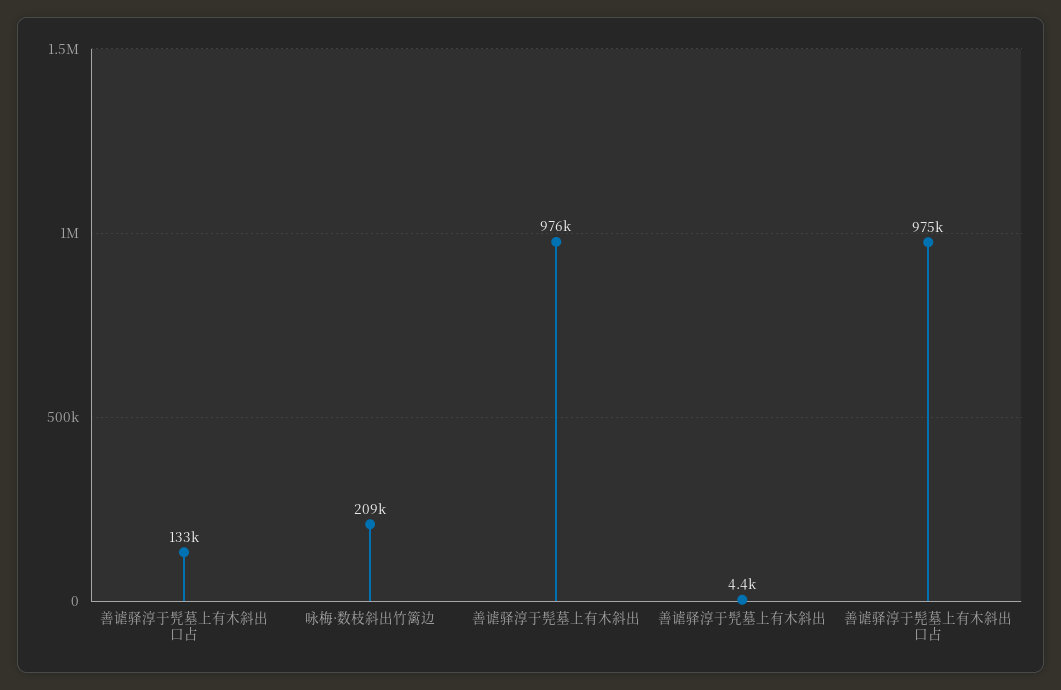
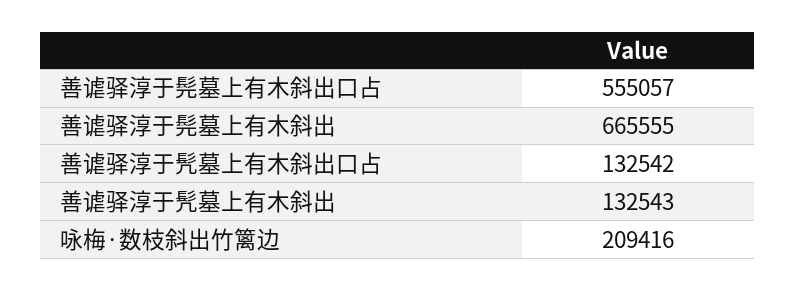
  {
    "善谑驿淳于髠墓上有木斜出口占": 132542,
    "咏梅·数枝斜出竹篱边": 209416,
-   "善谑驿淳于髡墓上有木斜出": 976000,
+   "善谑驿淳于髡墓上有木斜出": 665555,
-   "善谑驿淳于髠墓上有木斜出": 4400,
+   "善谑驿淳于髠墓上有木斜出": 132543,
-   "善谑驿淳于髡墓上有木斜出口占": 975000
+   "善谑驿淳于髡墓上有木斜出口占": 555057
  }

